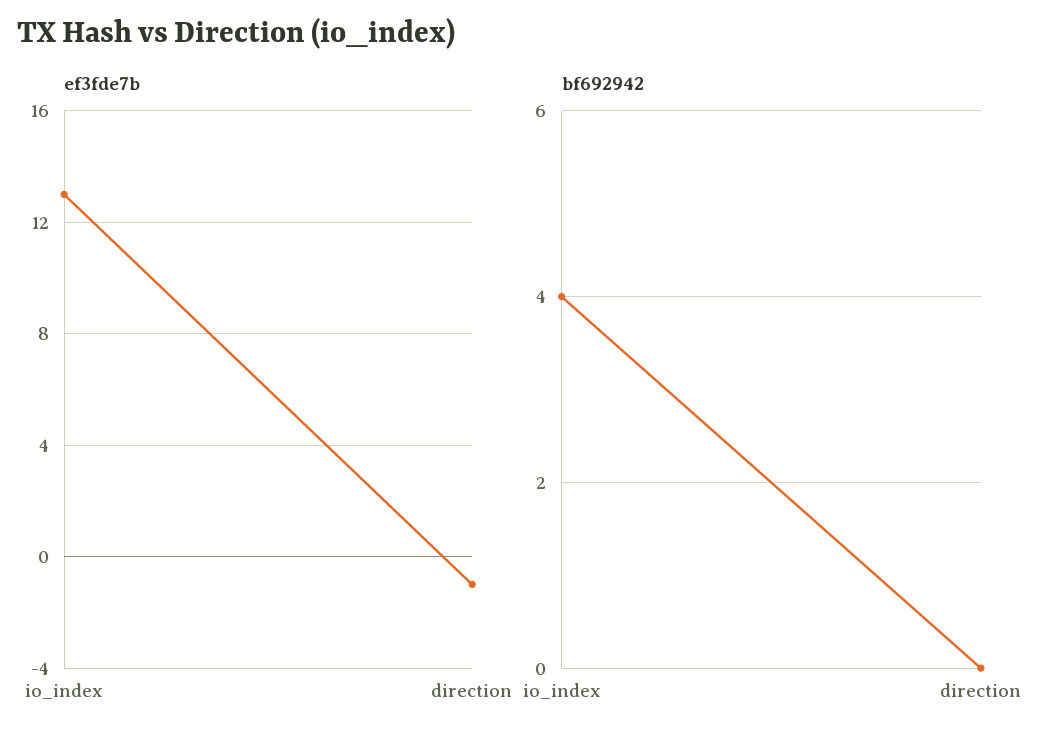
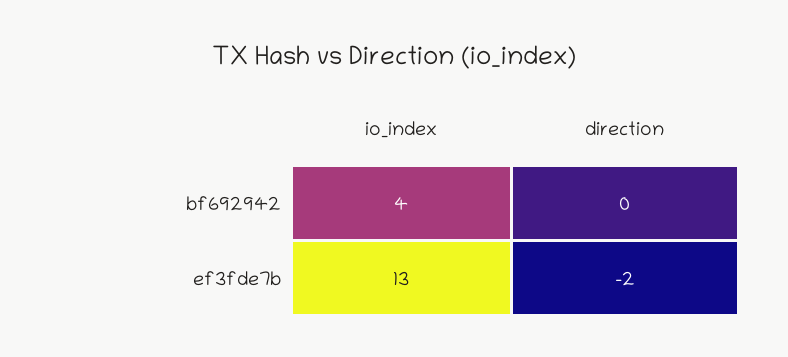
  {
    "ef3fde7b": {
      "io_index": 13,
-     "direction": -1
+     "direction": -2
    },
    "bf692942": {
      "io_index": 4,
      "direction": 0
    }
  }

